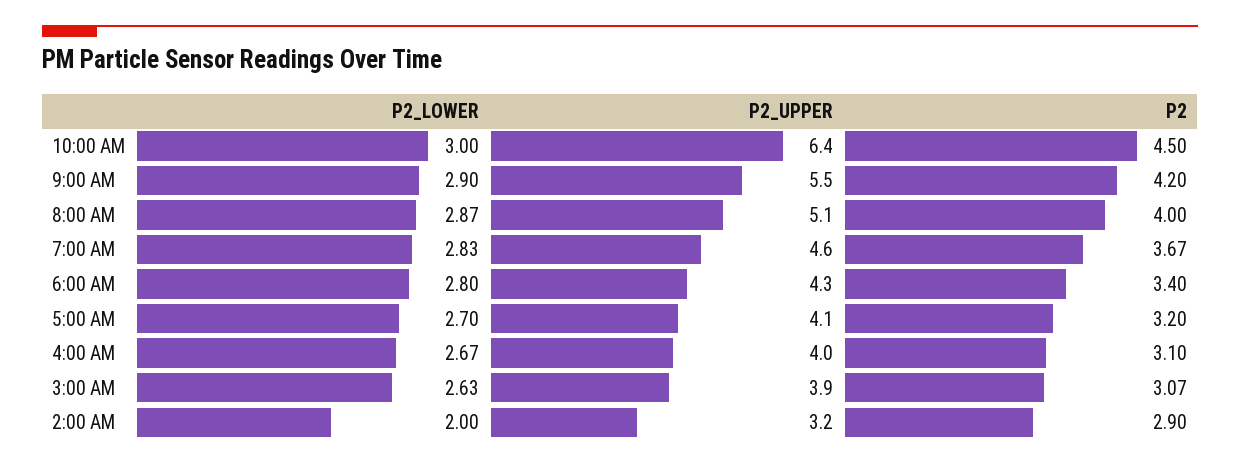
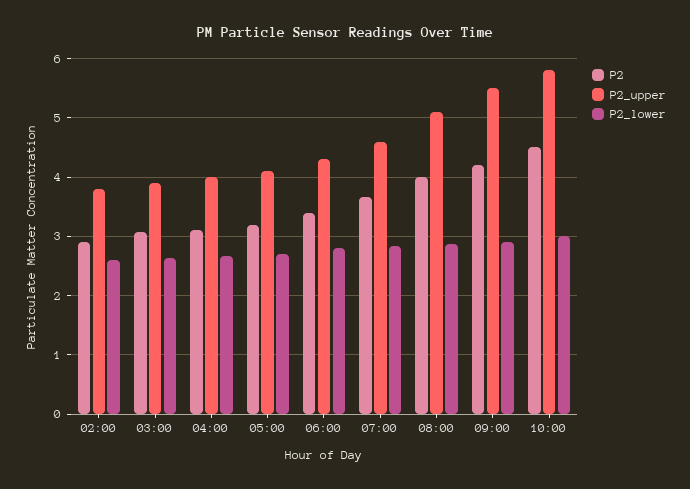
  {
    "P2_LOWER": {
      "10:00 AM": 3,
      "9:00 AM": 2.9,
      "8:00 AM": 2.87,
      "7:00 AM": 2.83,
      "6:00 AM": 2.8,
      "5:00 AM": 2.7,
      "4:00 AM": 2.67,
      "3:00 AM": 2.63,
-     "2:00 AM": 2
+     "2:00 AM": 2.6
    },
    "P2_UPPER": {
-     "10:00 AM": 6.4,
+     "10:00 AM": 5.8,
      "9:00 AM": 5.5,
      "8:00 AM": 5.1,
      "7:00 AM": 4.6,
      "6:00 AM": 4.3,
      "5:00 AM": 4.1,
      "4:00 AM": 4,
      "3:00 AM": 3.9,
-     "2:00 AM": 3.2
+     "2:00 AM": 3.8
    },
    "P2": {
      "10:00 AM": 4.5,
      "9:00 AM": 4.2,
      "8:00 AM": 4,
      "7:00 AM": 3.67,
      "6:00 AM": 3.4,
      "5:00 AM": 3.2,
      "4:00 AM": 3.1,
      "3:00 AM": 3.07,
      "2:00 AM": 2.9
    }
  }

